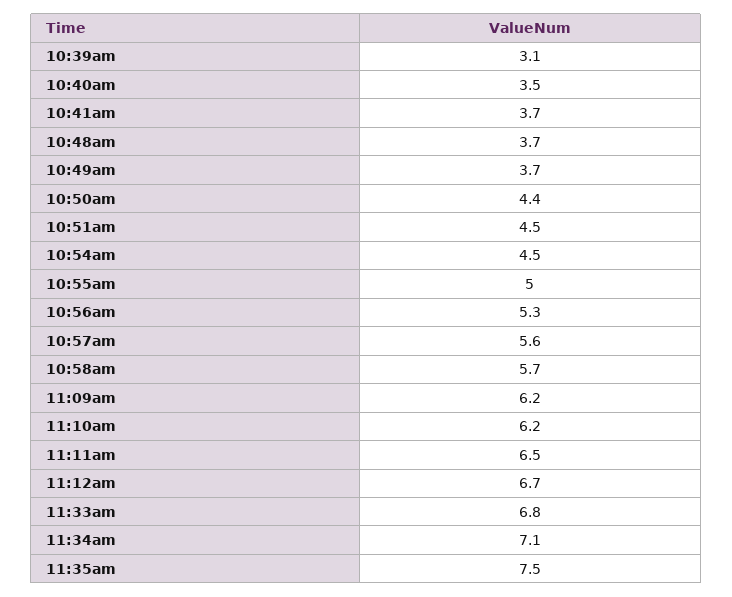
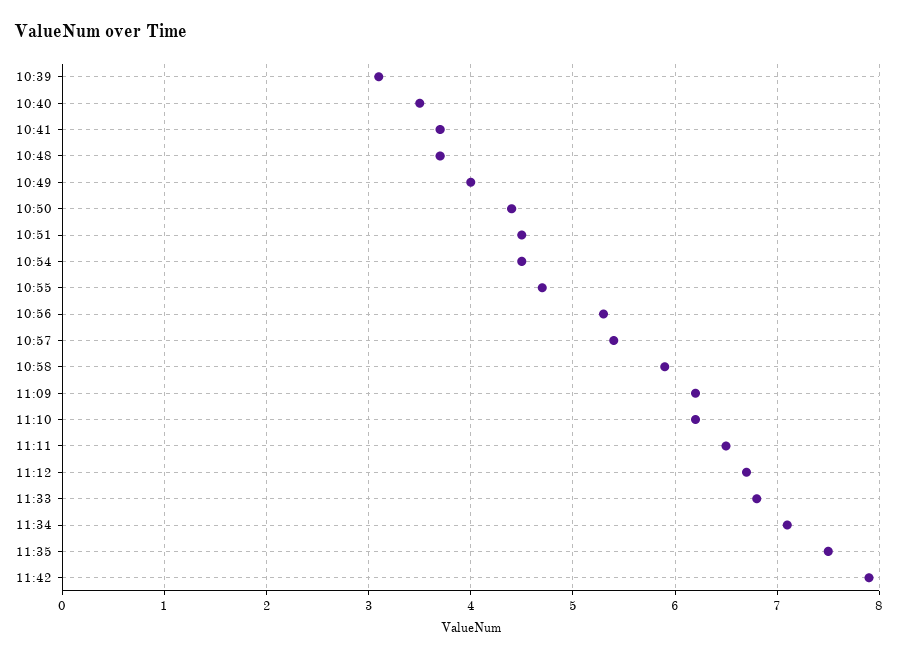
  {
    "10:39am": 3.1,
    "10:40am": 3.5,
    "10:41am": 3.7,
    "10:48am": 3.7,
-   "10:49am": 3.7,
+   "10:49am": 4,
    "10:50am": 4.4,
    "10:51am": 4.5,
    "10:54am": 4.5,
-   "10:55am": 5,
+   "10:55am": 4.7,
    "10:56am": 5.3,
-   "10:57am": 5.6,
+   "10:57am": 5.4,
-   "10:58am": 5.7,
+   "10:58am": 5.9,
    "11:09am": 6.2,
    "11:10am": 6.2,
    "11:11am": 6.5,
    "11:12am": 6.7,
    "11:33am": 6.8,
    "11:34am": 7.1,
-   "11:35am": 7.5
+   "11:35am": 7.5,
+   "11:42": 7.9
  }

